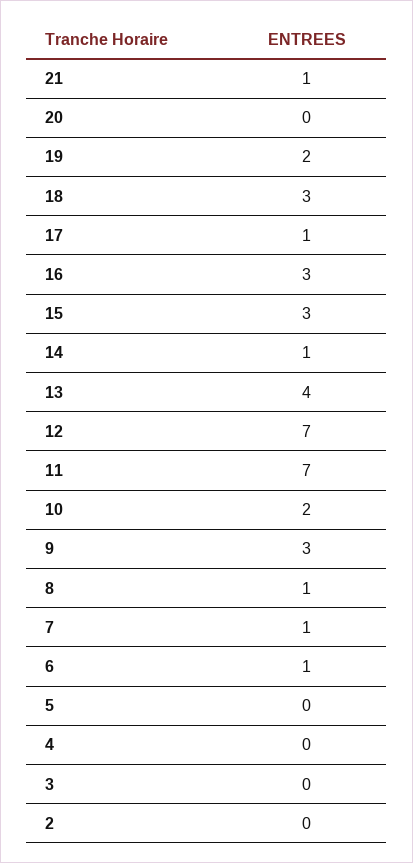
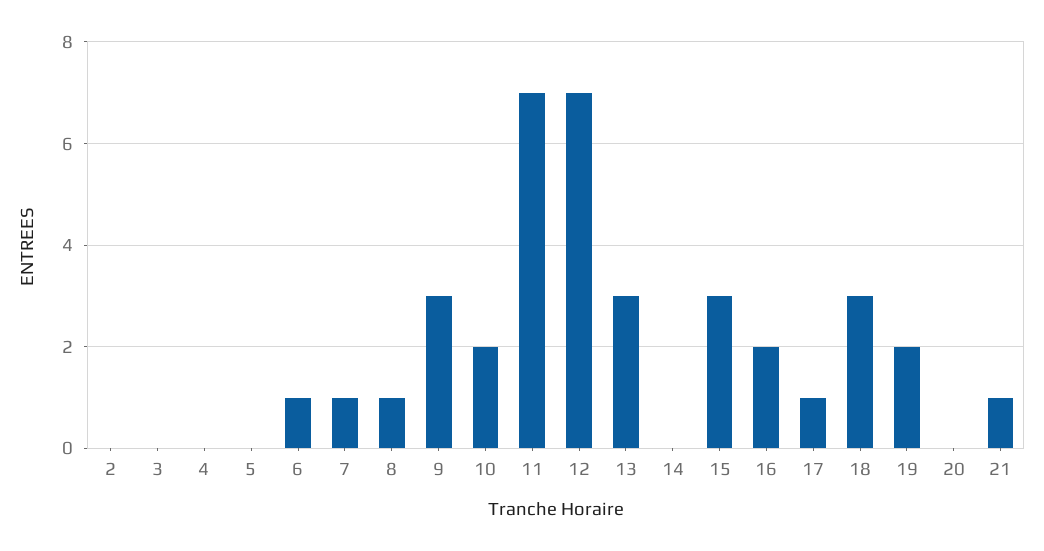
  {
    "21": 1,
    "20": 0,
    "19": 2,
    "18": 3,
    "17": 1,
-   "16": 3,
+   "16": 2,
    "15": 3,
-   "14": 1,
+   "14": 0,
-   "13": 4,
+   "13": 3,
    "12": 7,
    "11": 7,
    "10": 2,
    "9": 3,
    "8": 1,
    "7": 1,
    "6": 1,
    "5": 0,
    "4": 0,
    "3": 0,
    "2": 0
  }

